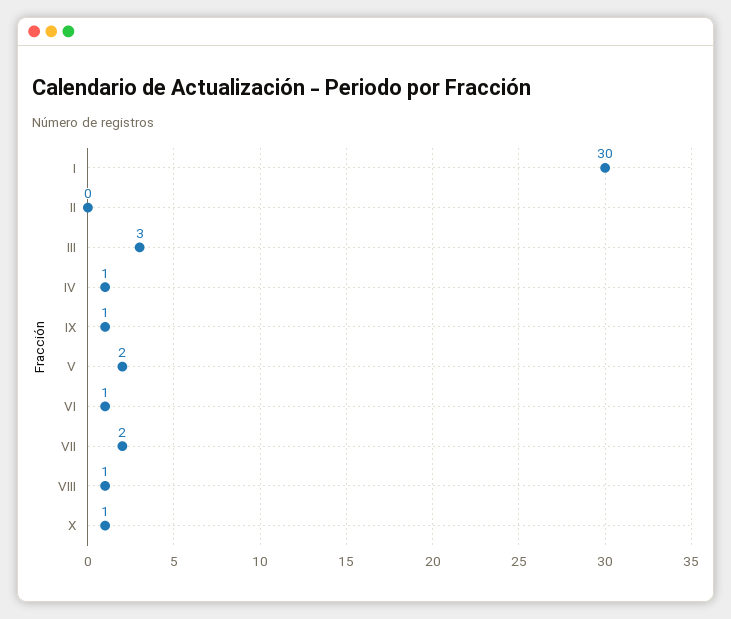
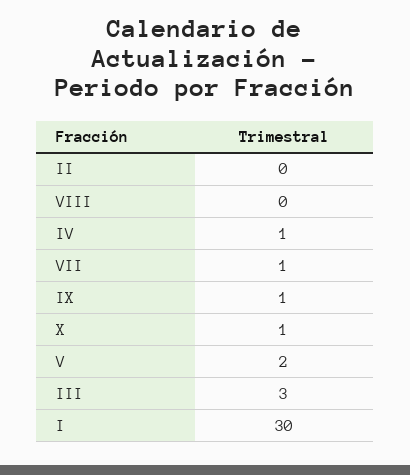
  {
    "I": 30,
    "II": 0,
    "III": 3,
    "IV": 1,
    "IX": 1,
    "V": 2,
-   "VI": 1,
-   "VII": 2,
+   "VII": 1,
-   "VIII": 1,
+   "VIII": 0,
    "X": 1
  }

